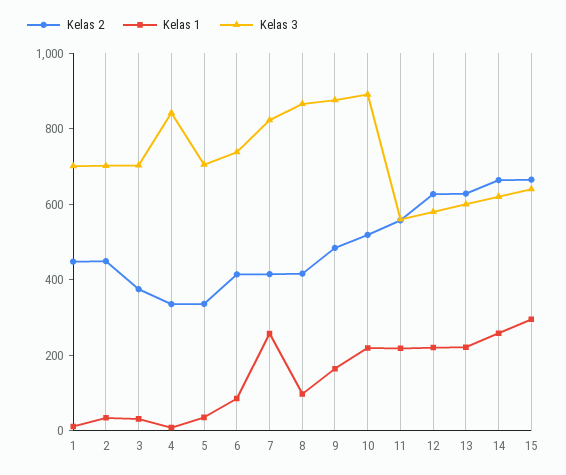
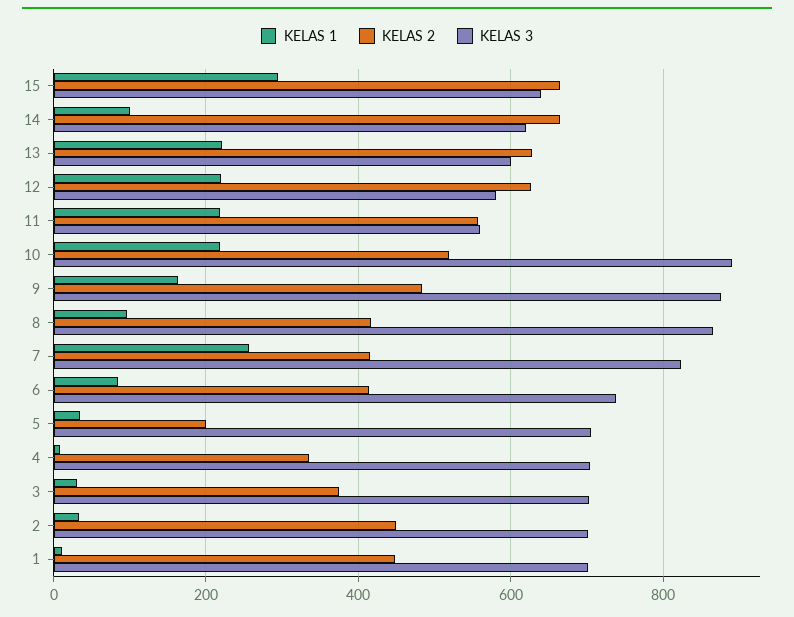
  {
    "Kelas 2": {
      "1": 440,
      "2": 440,
      "3": 380,
      "4": 340,
-     "5": 350,
+     "5": 200,
      "6": 420,
      "7": 420,
      "8": 420,
      "9": 480,
      "10": 520,
      "11": 560,
      "12": 620,
      "13": 620,
      "14": 660,
      "15": 660
    },
    "Kelas 1": {
      "1": 20,
      "2": 40,
      "3": 40,
      "4": 0,
      "5": 40,
      "6": 80,
      "7": 260,
      "8": 100,
      "9": 160,
      "10": 220,
      "11": 220,
      "12": 220,
      "13": 220,
-     "14": 250,
+     "14": 100,
      "15": 300
    },
    "Kelas 3": {
      "1": 700,
      "2": 700,
      "3": 700,
-     "4": 850,
+     "4": 700,
      "5": 700,
      "6": 740,
      "7": 820,
      "8": 860,
      "9": 880,
      "10": 900,
      "11": 560,
      "12": 580,
      "13": 600,
      "14": 620,
      "15": 640
    }
  }

